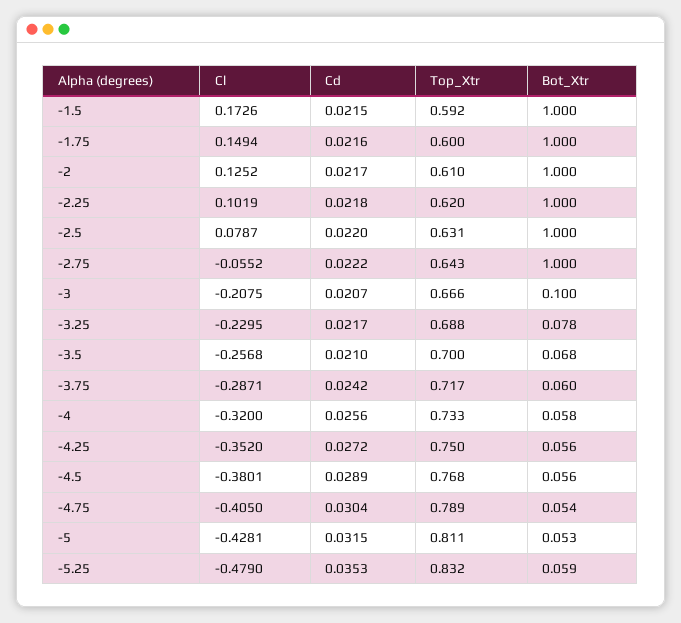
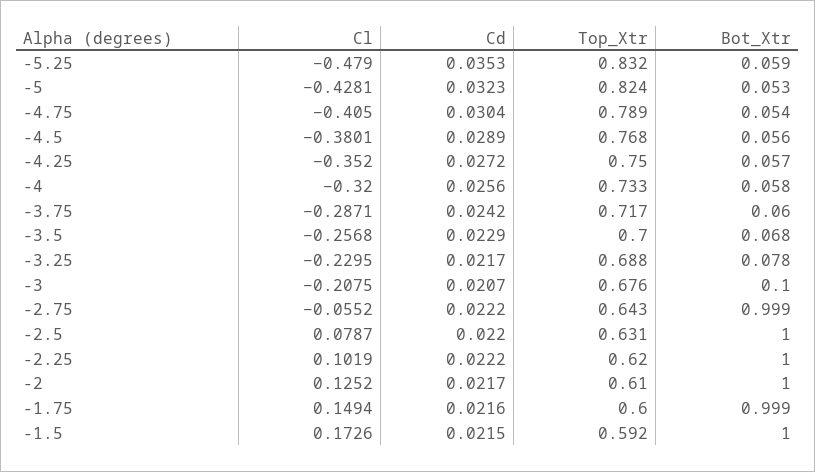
  {
    "Cl": {
      "-1.5": 0.1726,
      "-1.75": 0.1494,
      "-2": 0.1252,
      "-2.25": 0.1019,
      "-2.5": 0.0787,
      "-2.75": -0.0552,
      "-3": -0.2075,
      "-3.25": -0.2295,
      "-3.5": -0.2568,
      "-3.75": -0.2871,
      "-4": -0.32,
      "-4.25": -0.352,
      "-4.5": -0.3801,
      "-4.75": -0.405,
      "-5": -0.4281,
      "-5.25": -0.479
    },
    "Cd": {
      "-1.5": 0.0215,
      "-1.75": 0.0216,
      "-2": 0.0217,
-     "-2.25": 0.0218,
+     "-2.25": 0.0222,
      "-2.5": 0.022,
      "-2.75": 0.0222,
      "-3": 0.0207,
      "-3.25": 0.0217,
-     "-3.5": 0.021,
+     "-3.5": 0.0229,
      "-3.75": 0.0242,
      "-4": 0.0256,
      "-4.25": 0.0272,
      "-4.5": 0.0289,
      "-4.75": 0.0304,
-     "-5": 0.0315,
+     "-5": 0.0323,
      "-5.25": 0.0353
    },
    "Top_Xtr": {
      "-1.5": 0.592,
      "-1.75": 0.6,
      "-2": 0.61,
      "-2.25": 0.62,
      "-2.5": 0.631,
      "-2.75": 0.643,
-     "-3": 0.666,
+     "-3": 0.676,
      "-3.25": 0.688,
      "-3.5": 0.7,
      "-3.75": 0.717,
      "-4": 0.733,
      "-4.25": 0.75,
      "-4.5": 0.768,
      "-4.75": 0.789,
-     "-5": 0.811,
+     "-5": 0.824,
      "-5.25": 0.832
    },
    "Bot_Xtr": {
      "-1.5": 1,
-     "-1.75": 1,
+     "-1.75": 0.999,
      "-2": 1,
      "-2.25": 1,
      "-2.5": 1,
-     "-2.75": 1,
+     "-2.75": 0.999,
      "-3": 0.1,
      "-3.25": 0.078,
      "-3.5": 0.068,
      "-3.75": 0.06,
      "-4": 0.058,
-     "-4.25": 0.056,
+     "-4.25": 0.057,
      "-4.5": 0.056,
      "-4.75": 0.054,
      "-5": 0.053,
      "-5.25": 0.059
    }
  }

